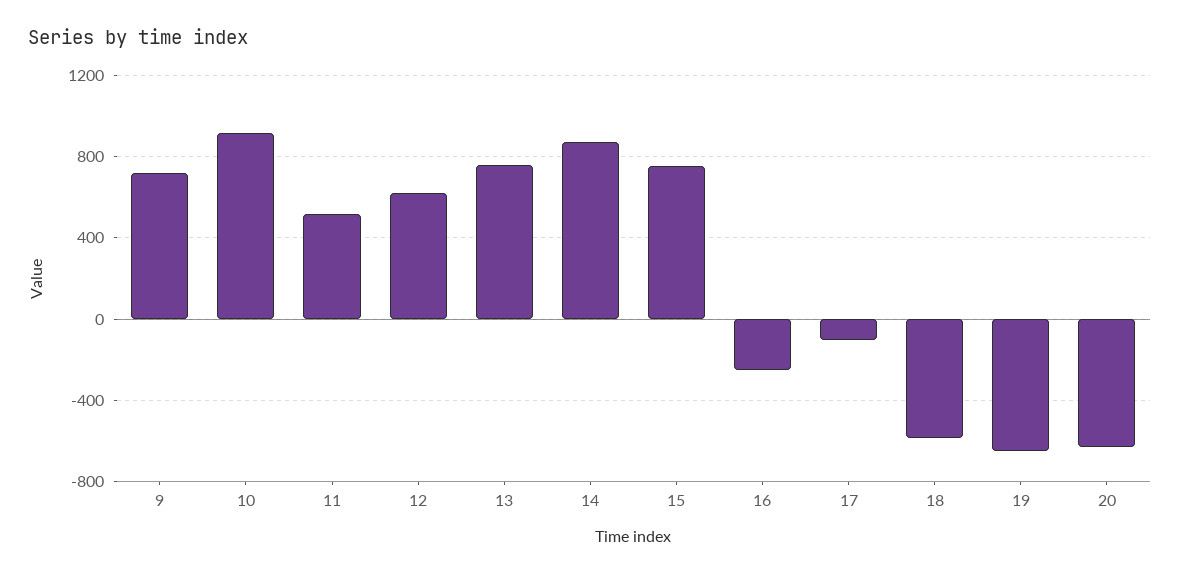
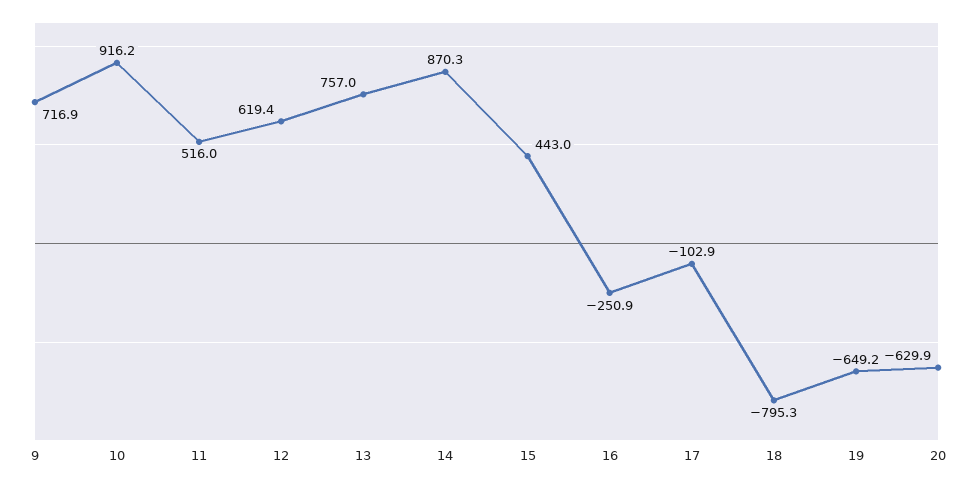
  {
    "9": 716.9,
    "10": 916.2,
    "11": 516,
    "12": 619.4,
    "13": 757,
    "14": 870.3,
-   "15": 750,
+   "15": 443,
    "16": -250.9,
    "17": -102.9,
-   "18": -600,
+   "18": -795.3,
    "19": -649.2,
    "20": -629.9
  }

